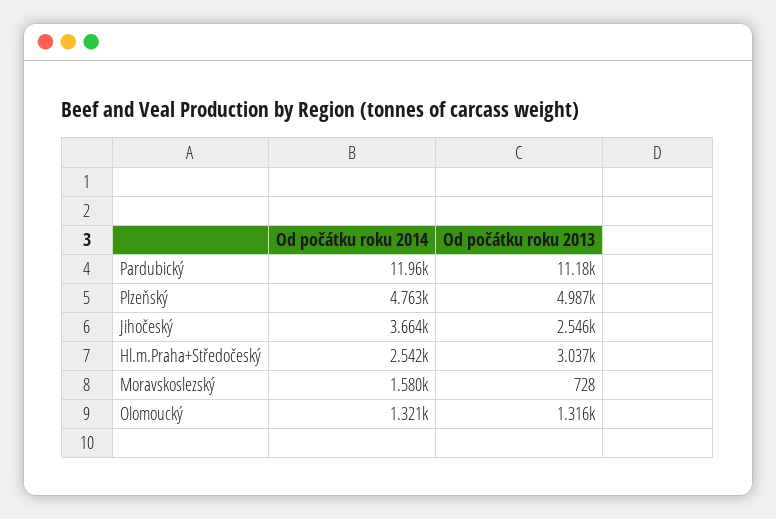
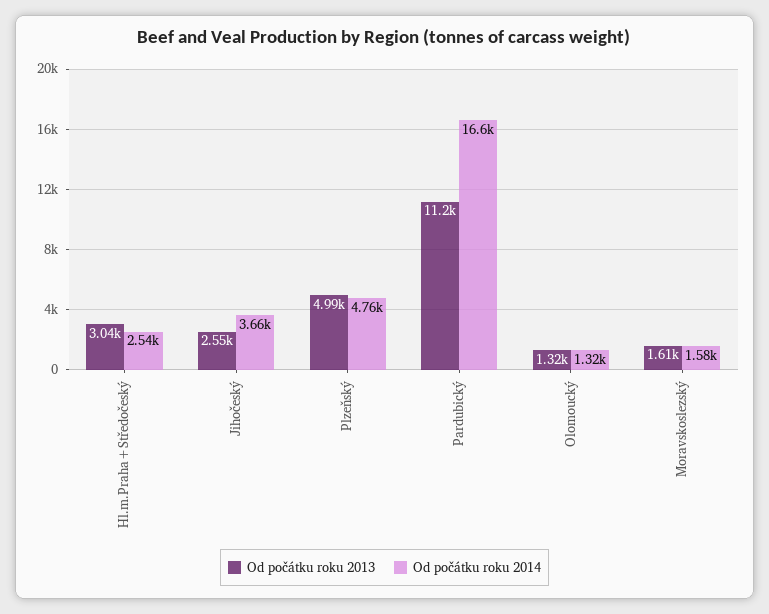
  {
    "Od počátku roku 2014": {
-     "Pardubický": 11960,
+     "Pardubický": 16600,
      "Plzeňský": 4763,
      "Jihočeský": 3664,
      "Hl.m.Praha+Středočeský": 2542,
      "Moravskoslezský": 1580,
      "Olomoucký": 1321
    },
    "Od počátku roku 2013": {
      "Pardubický": 11180,
      "Plzeňský": 4987,
      "Jihočeský": 2546,
      "Hl.m.Praha+Středočeský": 3037,
-     "Moravskoslezský": 728,
+     "Moravskoslezský": 1610,
      "Olomoucký": 1316
    }
  }

